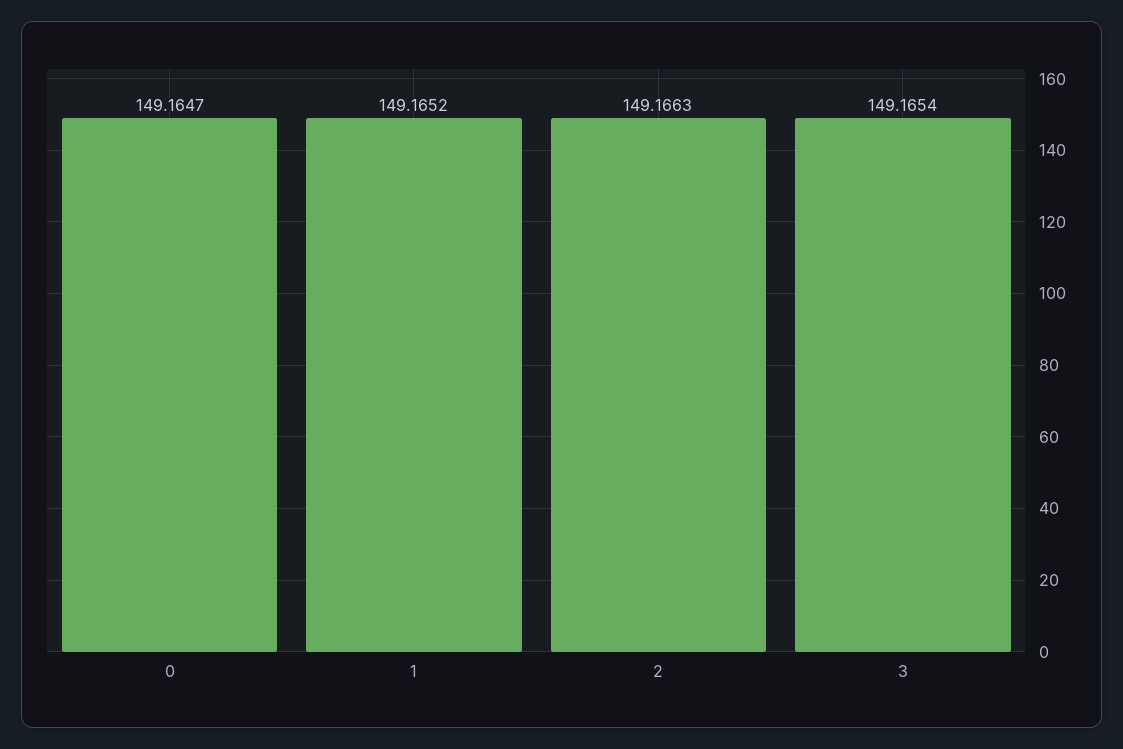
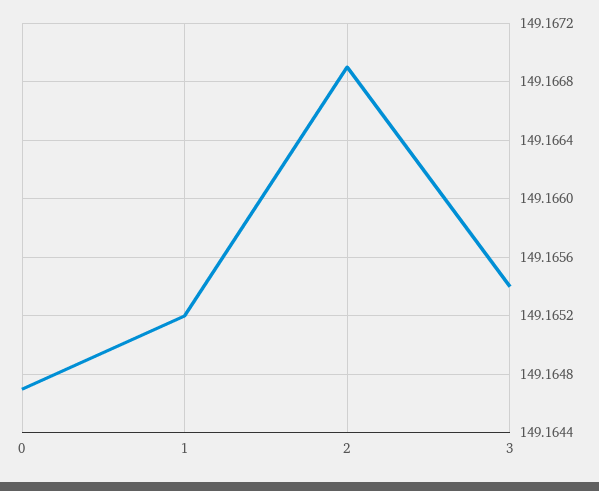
  {
    "0": 149.1647,
    "1": 149.1652,
-   "2": 149.1663,
+   "2": 149.1669,
    "3": 149.1654
  }

